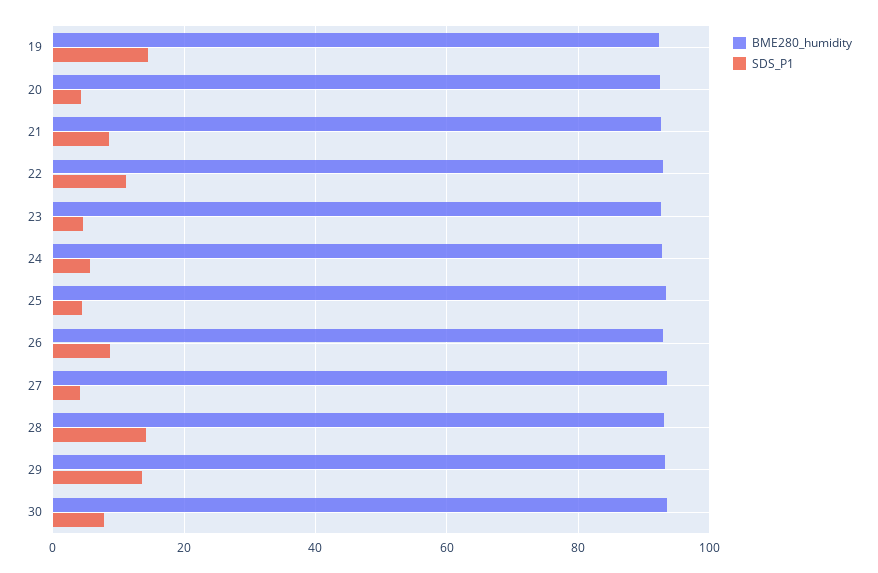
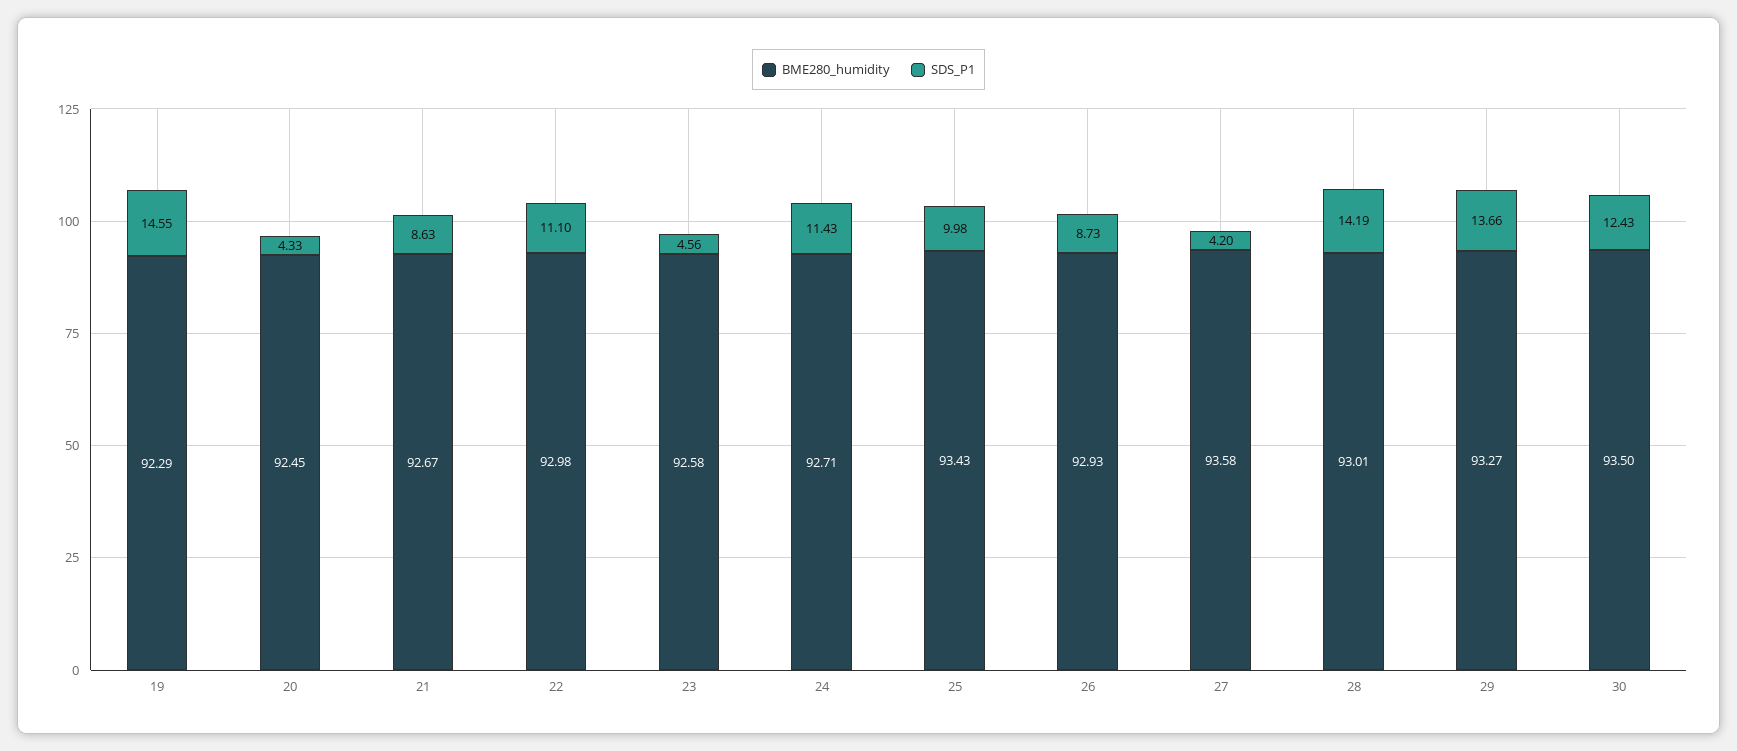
  {
    "BME280_humidity": {
      "19": 92.29,
      "20": 92.45,
      "21": 92.67,
      "22": 92.98,
      "23": 92.58,
      "24": 92.71,
      "25": 93.43,
      "26": 92.93,
      "27": 93.58,
      "28": 93.01,
      "29": 93.27,
      "30": 93.5
    },
    "SDS_P1": {
      "19": 14.55,
      "20": 4.33,
      "21": 8.63,
      "22": 11.1,
      "23": 4.56,
-     "24": 6,
+     "24": 11.43,
-     "25": 4,
+     "25": 9.98,
      "26": 8.73,
      "27": 4.2,
      "28": 14.19,
      "29": 13.66,
-     "30": 8
+     "30": 12.43
    }
  }

